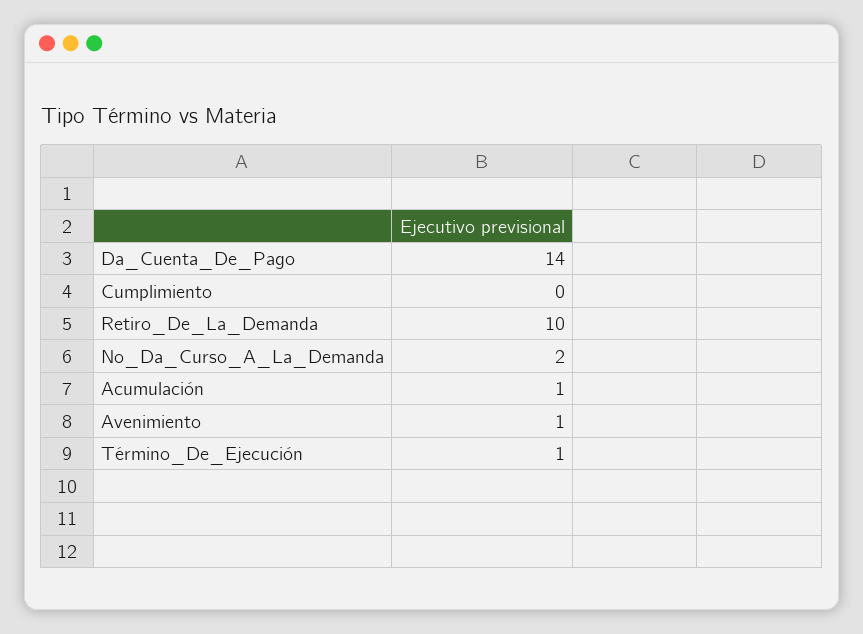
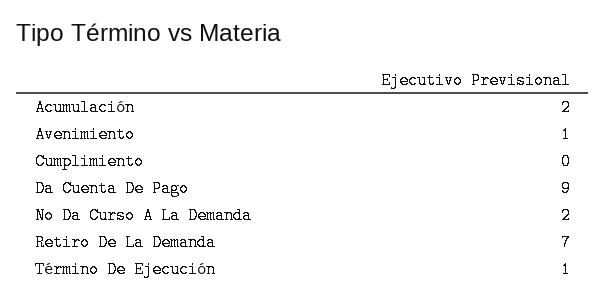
  {
-   "Da_Cuenta_De_Pago": 14,
+   "Da_Cuenta_De_Pago": 9,
    "Cumplimiento": 0,
-   "Retiro_De_La_Demanda": 10,
+   "Retiro_De_La_Demanda": 7,
    "No_Da_Curso_A_La_Demanda": 2,
-   "Acumulación": 1,
+   "Acumulación": 2,
    "Avenimiento": 1,
    "Término_De_Ejecución": 1
  }

